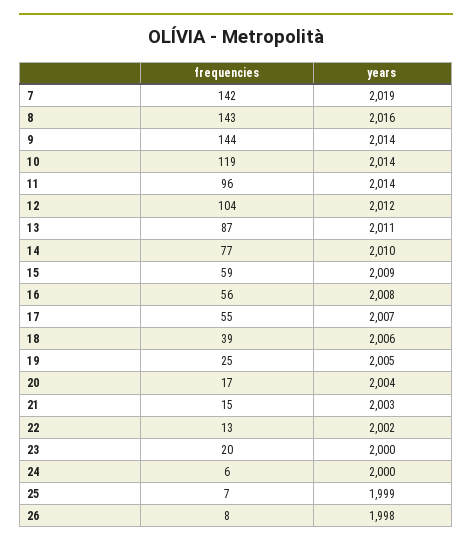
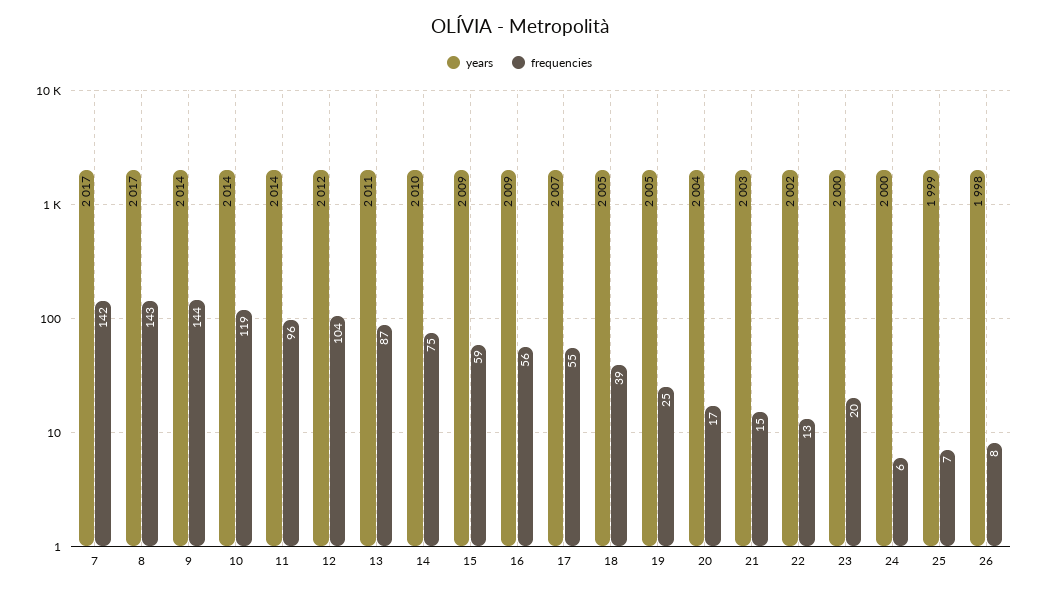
  {
    "frequencies": {
      "7": 142,
      "8": 143,
      "9": 144,
      "10": 119,
      "11": 96,
      "12": 104,
      "13": 87,
-     "14": 77,
+     "14": 75,
      "15": 59,
      "16": 56,
      "17": 55,
      "18": 39,
      "19": 25,
      "20": 17,
      "21": 15,
      "22": 13,
      "23": 20,
      "24": 6,
      "25": 7,
      "26": 8
    },
    "years": {
-     "7": 2019,
+     "7": 2017,
-     "8": 2016,
+     "8": 2017,
      "9": 2014,
      "10": 2014,
      "11": 2014,
      "12": 2012,
      "13": 2011,
      "14": 2010,
      "15": 2009,
-     "16": 2008,
+     "16": 2009,
      "17": 2007,
-     "18": 2006,
+     "18": 2005,
      "19": 2005,
      "20": 2004,
      "21": 2003,
      "22": 2002,
      "23": 2000,
      "24": 2000,
      "25": 1999,
      "26": 1998
    }
  }

